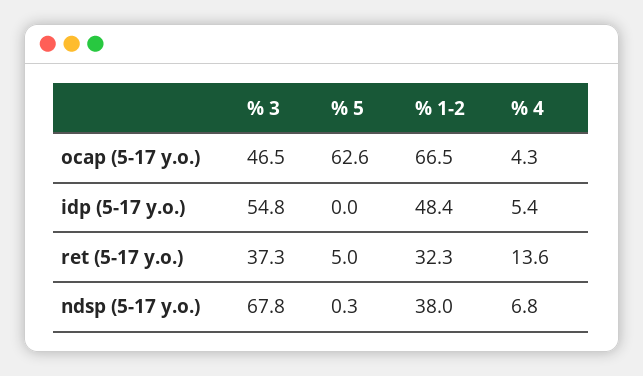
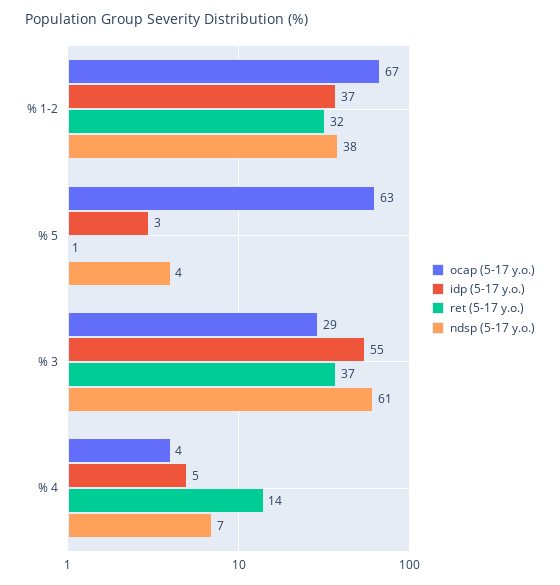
  {
    "ocap (5-17 y.o.)": {
-     "% 3": 46.5,
+     "% 3": 29,
      "% 5": 62.6,
      "% 1-2": 66.5,
      "% 4": 4.3
    },
    "idp (5-17 y.o.)": {
      "% 3": 54.8,
-     "% 5": 0,
+     "% 5": 3,
-     "% 1-2": 48.4,
+     "% 1-2": 37,
      "% 4": 5.4
    },
    "ret (5-17 y.o.)": {
      "% 3": 37.3,
-     "% 5": 5,
+     "% 5": 1,
      "% 1-2": 32.3,
      "% 4": 13.6
    },
    "ndsp (5-17 y.o.)": {
-     "% 3": 67.8,
+     "% 3": 61,
-     "% 5": 0.3,
+     "% 5": 4,
      "% 1-2": 38,
      "% 4": 6.8
    }
  }

